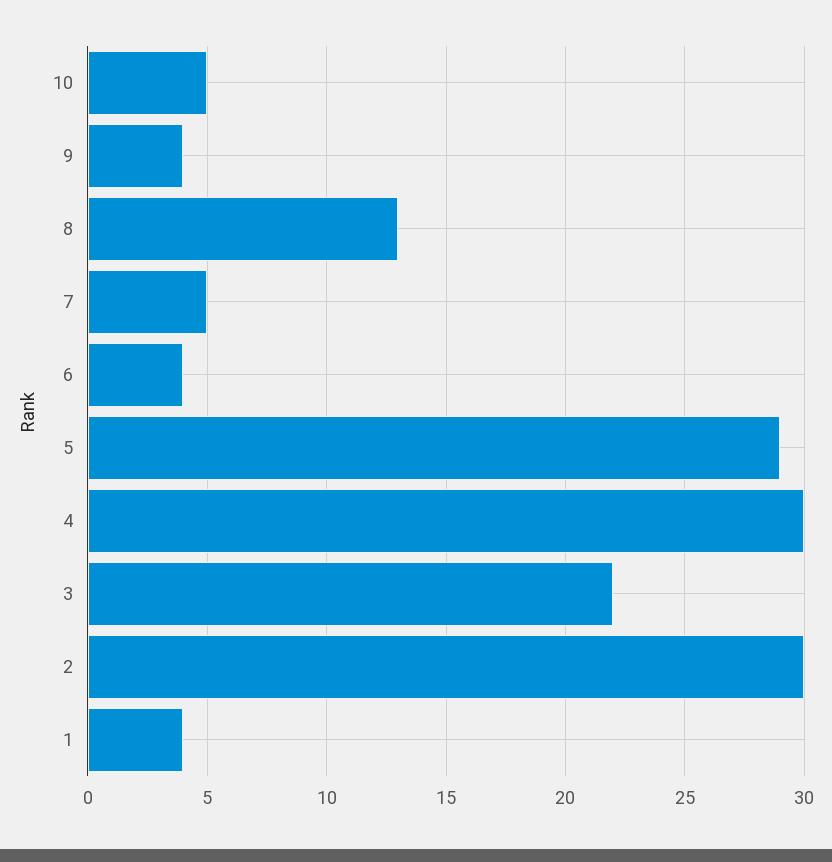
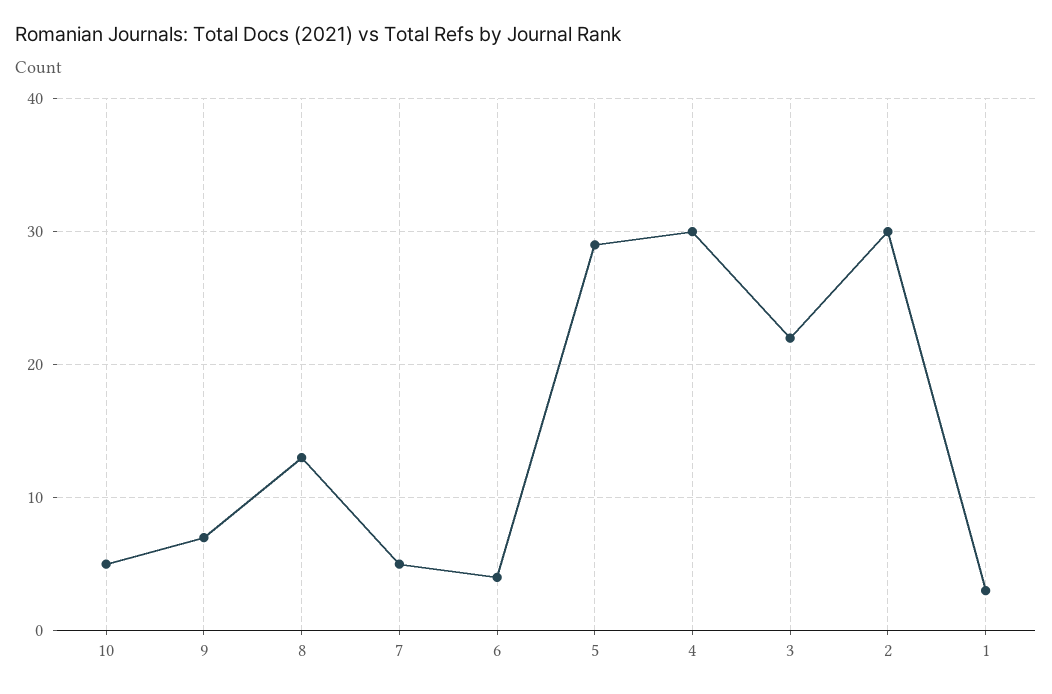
  {
    "10": 5,
-   "9": 4,
+   "9": 7,
    "8": 13,
    "7": 5,
    "6": 4,
    "5": 29,
    "4": 30,
    "3": 22,
    "2": 30,
-   "1": 4
+   "1": 3
  }

